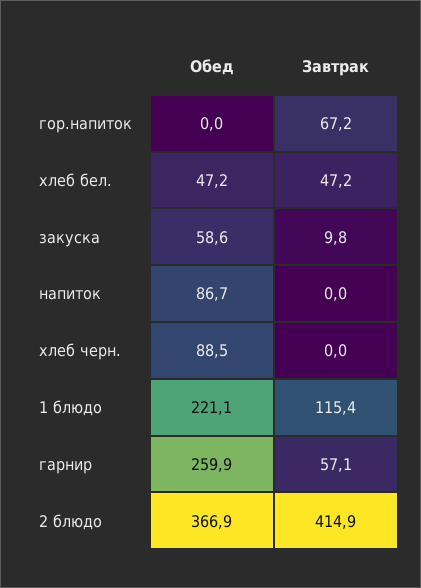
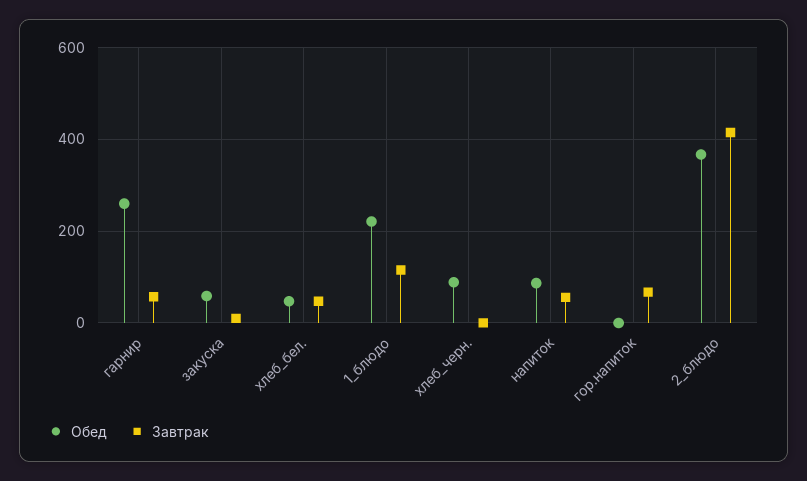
  {
    "Обед": {
      "гор.напиток": 0,
      "хлеб бел.": 47.2,
      "закуска": 58.6,
      "напиток": 86.7,
      "хлеб черн.": 88.5,
      "1 блюдо": 221.1,
      "гарнир": 259.9,
      "2 блюдо": 366.9
    },
    "Завтрак": {
      "гор.напиток": 67.2,
      "хлеб бел.": 47.2,
      "закуска": 9.8,
-     "напиток": 0,
+     "напиток": 60,
      "хлеб черн.": 0,
      "1 блюдо": 115.4,
      "гарнир": 57.1,
      "2 блюдо": 414.9
    }
  }

